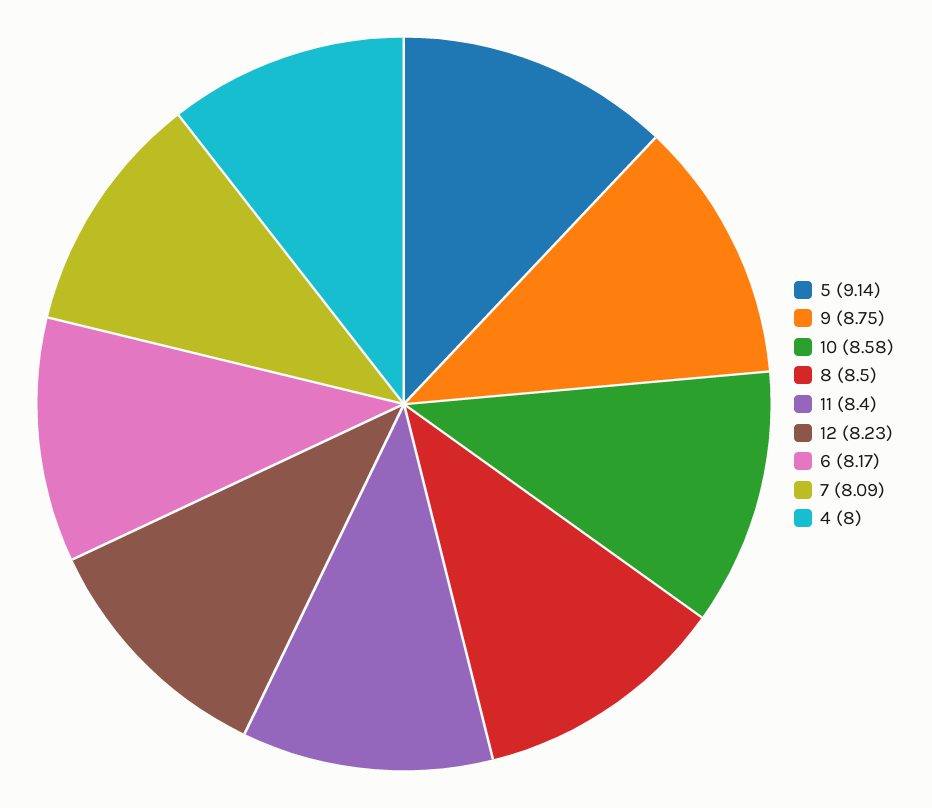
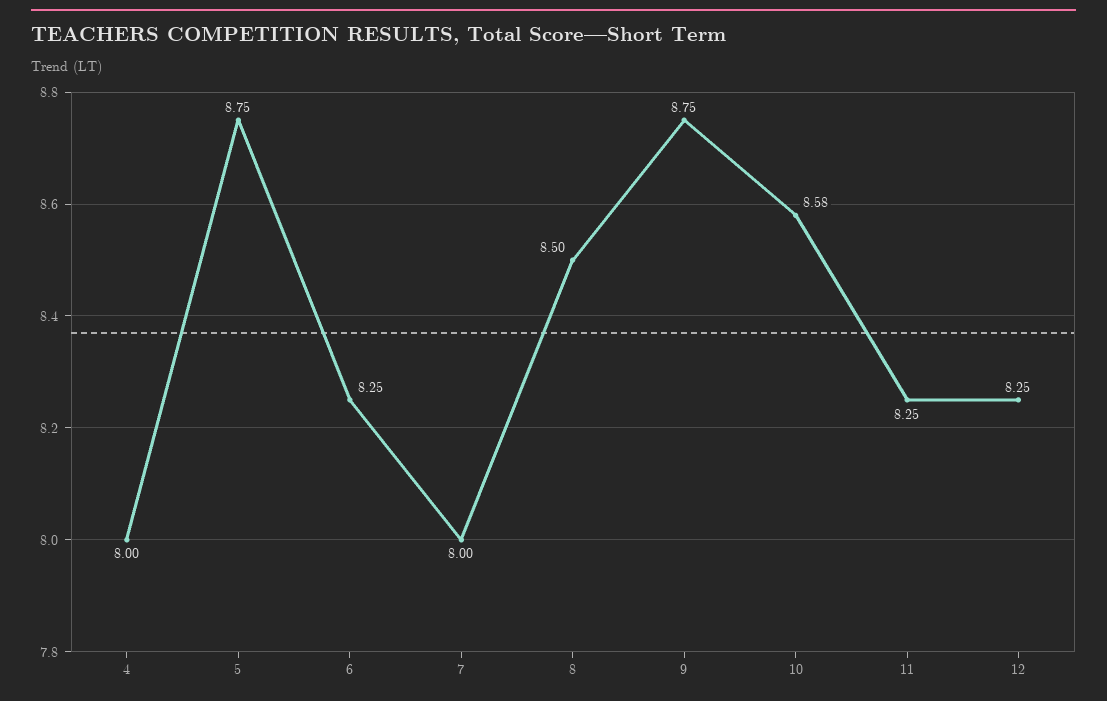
  {
-   "5": 9.14,
+   "5": 8.75,
    "9": 8.75,
    "10": 8.58,
    "8": 8.5,
-   "11": 8.4,
+   "11": 8.25,
-   "12": 8.23,
+   "12": 8.25,
-   "6": 8.17,
+   "6": 8.25,
-   "7": 8.09,
+   "7": 8,
    "4": 8
  }

